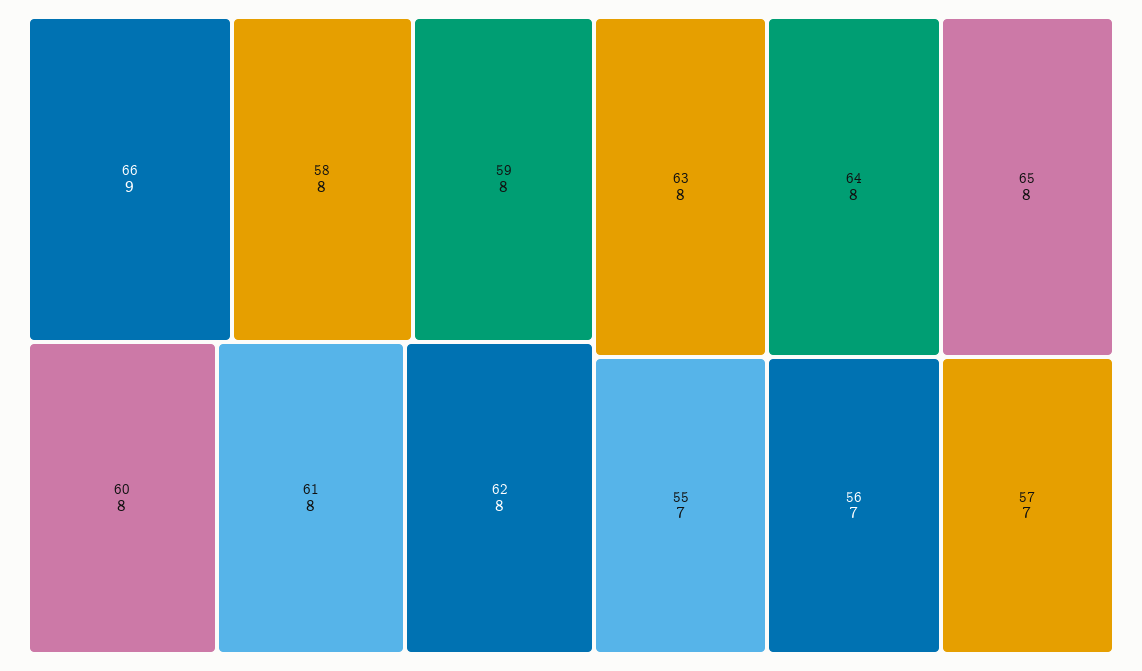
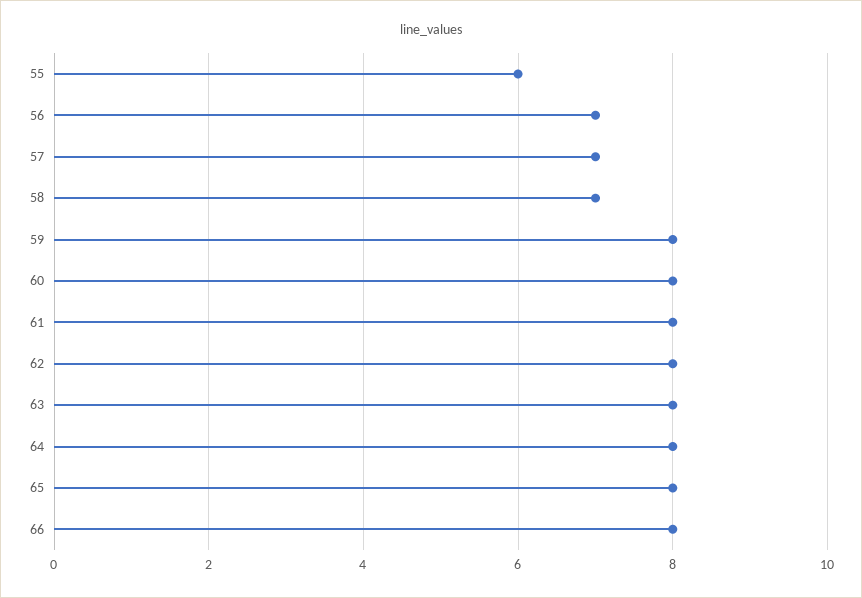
  {
-   "66": 9,
+   "66": 8,
-   "58": 8,
+   "58": 7,
    "59": 8,
    "60": 8,
    "61": 8,
    "62": 8,
    "63": 8,
    "64": 8,
    "65": 8,
-   "55": 7,
+   "55": 6,
    "56": 7,
    "57": 7
  }

